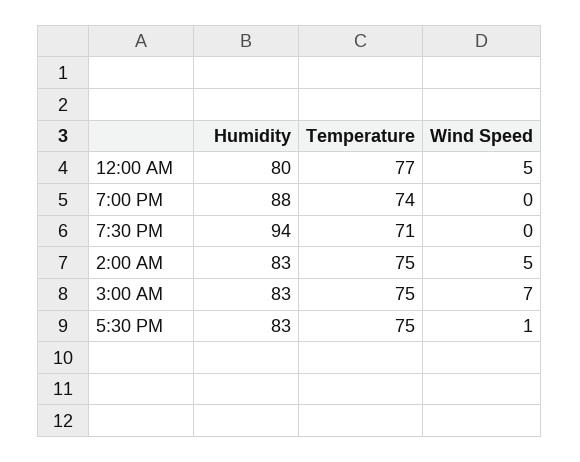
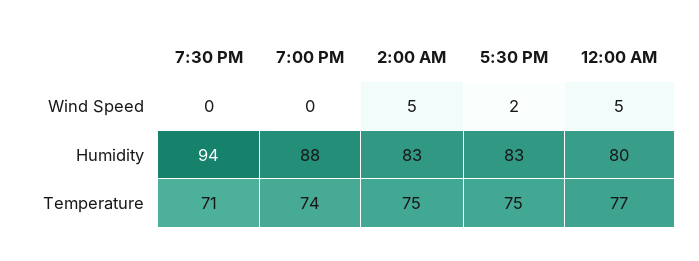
  {
    "Humidity": {
      "12:00 AM": 80,
      "7:00 PM": 88,
      "7:30 PM": 94,
      "2:00 AM": 83,
-     "3:00 AM": 83,
      "5:30 PM": 83
    },
    "Temperature": {
      "12:00 AM": 77,
      "7:00 PM": 74,
      "7:30 PM": 71,
      "2:00 AM": 75,
-     "3:00 AM": 75,
      "5:30 PM": 75
    },
    "Wind Speed": {
      "12:00 AM": 5,
      "7:00 PM": 0,
      "7:30 PM": 0,
      "2:00 AM": 5,
-     "3:00 AM": 7,
-     "5:30 PM": 1
+     "5:30 PM": 2
    }
  }

